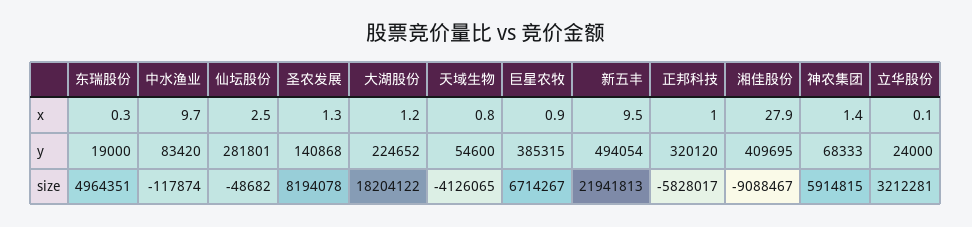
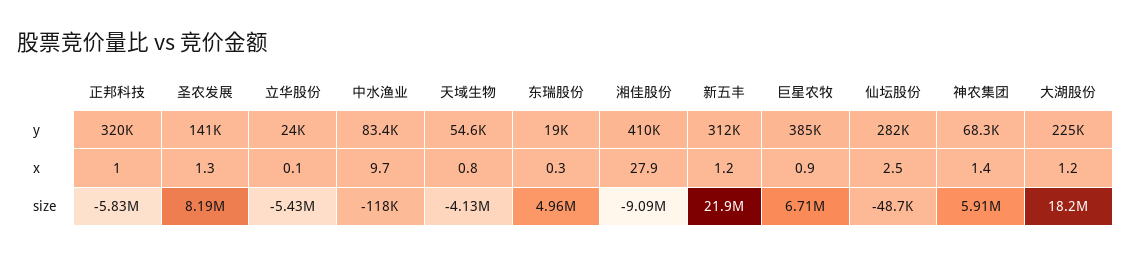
  {
    "东瑞股份": {
      "x": 0.3,
      "y": 19000,
      "size": 4964351
    },
    "中水渔业": {
      "x": 9.7,
      "y": 83420,
      "size": -117874
    },
    "仙坛股份": {
      "x": 2.5,
      "y": 281801,
      "size": -48682
    },
    "圣农发展": {
      "x": 1.3,
      "y": 140868,
      "size": 8194078
    },
    "大湖股份": {
      "x": 1.2,
      "y": 224652,
      "size": 18204122
    },
    "天域生物": {
      "x": 0.8,
      "y": 54600,
      "size": -4126065
    },
    "巨星农牧": {
      "x": 0.9,
      "y": 385315,
      "size": 6714267
    },
    "新五丰": {
-     "x": 9.5,
+     "x": 1.2,
-     "y": 494054,
+     "y": 312000,
      "size": 21941813
    },
    "正邦科技": {
      "x": 1,
      "y": 320120,
      "size": -5828017
    },
    "湘佳股份": {
      "x": 27.9,
      "y": 409695,
      "size": -9088467
    },
    "神农集团": {
      "x": 1.4,
      "y": 68333,
      "size": 5914815
    },
    "立华股份": {
      "x": 0.1,
      "y": 24000,
-     "size": 3212281
+     "size": -5430000
    }
  }

